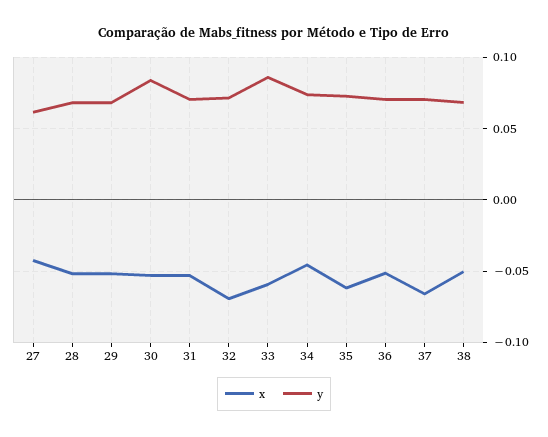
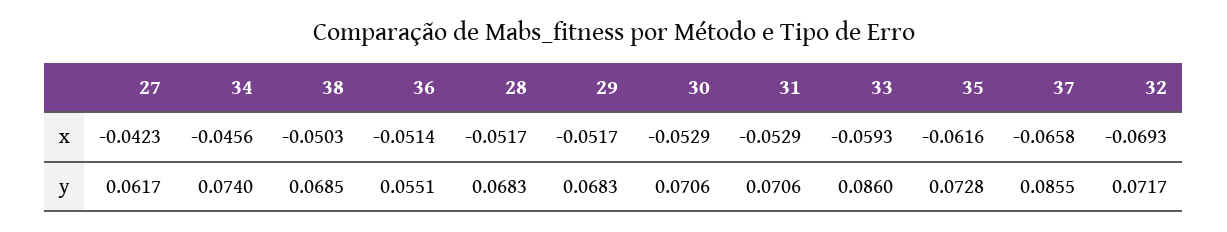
  {
    "x": {
      "27": -0.0423,
      "28": -0.0517,
      "29": -0.0517,
      "30": -0.0529,
      "31": -0.0529,
      "32": -0.0693,
      "33": -0.0593,
      "34": -0.0456,
      "35": -0.0616,
      "36": -0.0514,
      "37": -0.0658,
      "38": -0.0503
    },
    "y": {
      "27": 0.0617,
      "28": 0.0683,
      "29": 0.0683,
-     "30": 0.085,
+     "30": 0.0706,
      "31": 0.0706,
      "32": 0.0717,
      "33": 0.086,
      "34": 0.074,
      "35": 0.0728,
-     "36": 0.07,
+     "36": 0.0551,
-     "37": 0.07,
+     "37": 0.0855,
      "38": 0.0685
    }
  }

